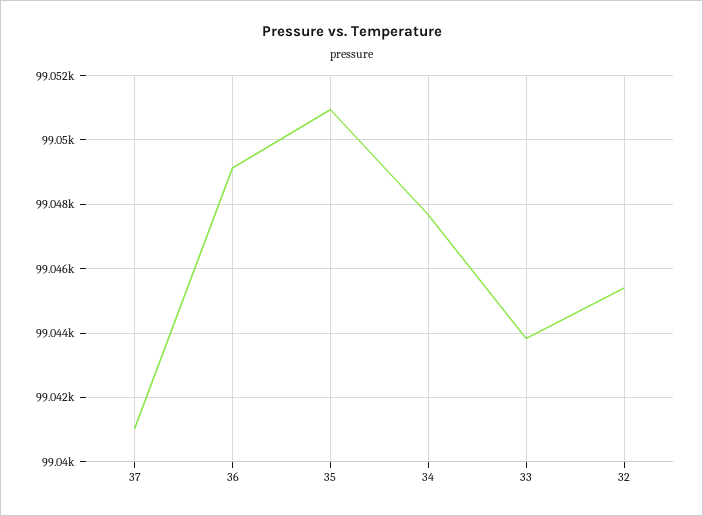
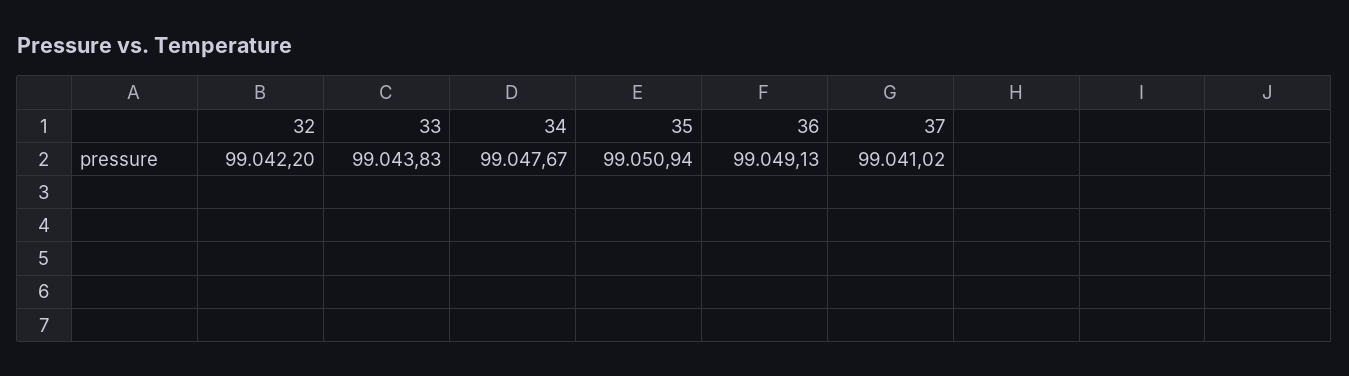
  {
    "37": 99041.02,
    "36": 99049.13,
    "35": 99050.94,
    "34": 99047.67,
    "33": 99043.83,
-   "32": 99045.4
+   "32": 99042.2
  }

